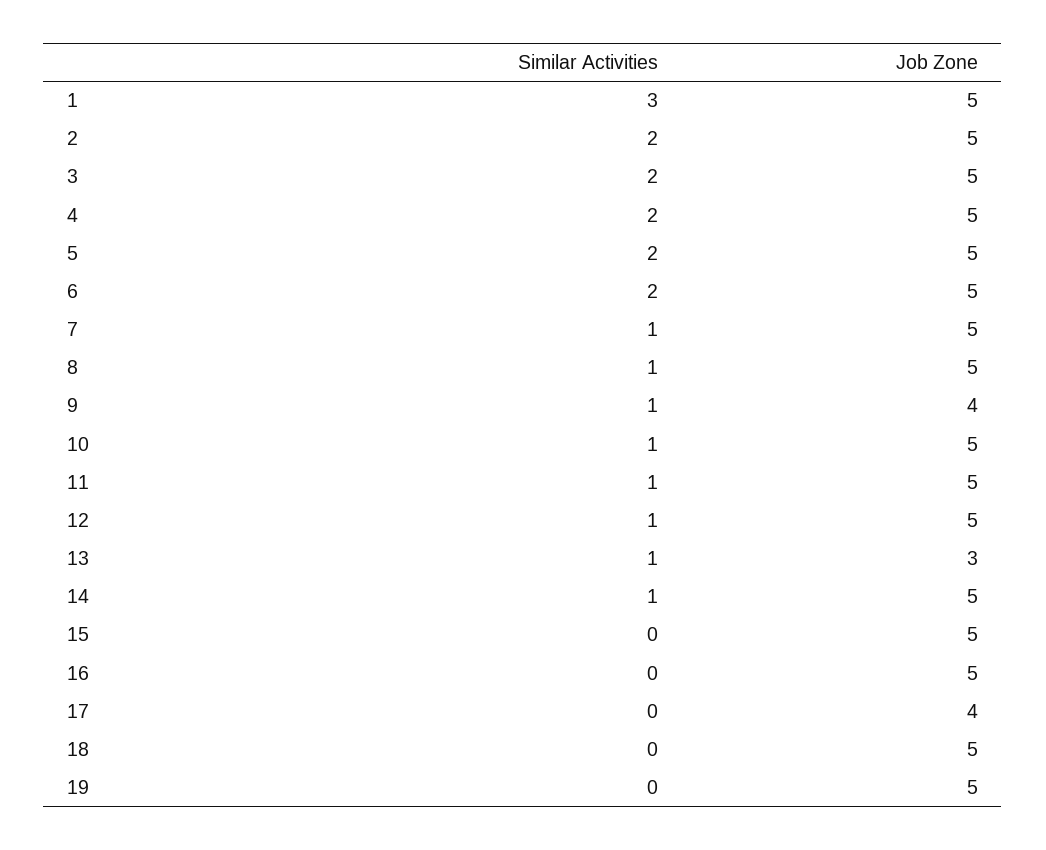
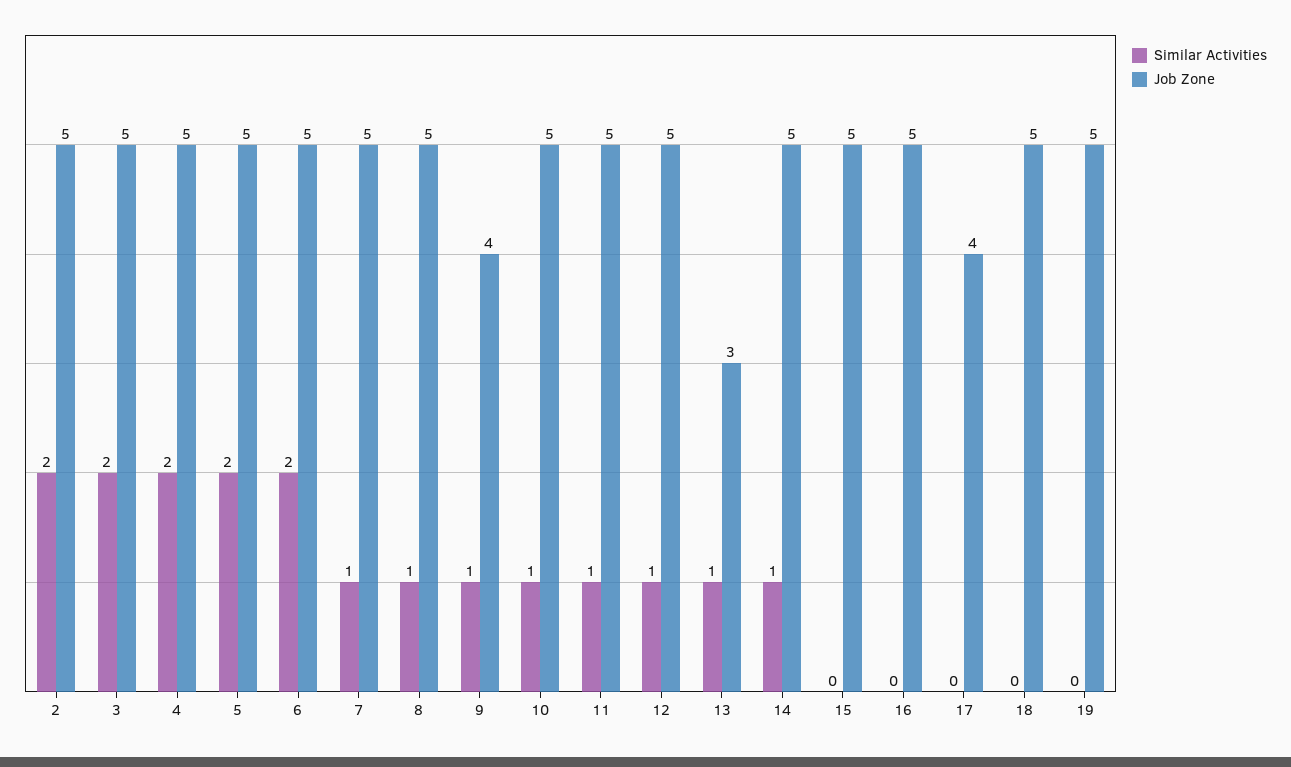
  {
    "Similar Activities": {
-     "1": 3,
      "2": 2,
      "3": 2,
      "4": 2,
      "5": 2,
      "6": 2,
      "7": 1,
      "8": 1,
      "9": 1,
      "10": 1,
      "11": 1,
      "12": 1,
      "13": 1,
      "14": 1,
      "15": 0,
      "16": 0,
      "17": 0,
      "18": 0,
      "19": 0
    },
    "Job Zone": {
-     "1": 5,
      "2": 5,
      "3": 5,
      "4": 5,
      "5": 5,
      "6": 5,
      "7": 5,
      "8": 5,
      "9": 4,
      "10": 5,
      "11": 5,
      "12": 5,
      "13": 3,
      "14": 5,
      "15": 5,
      "16": 5,
      "17": 4,
      "18": 5,
      "19": 5
    }
  }

